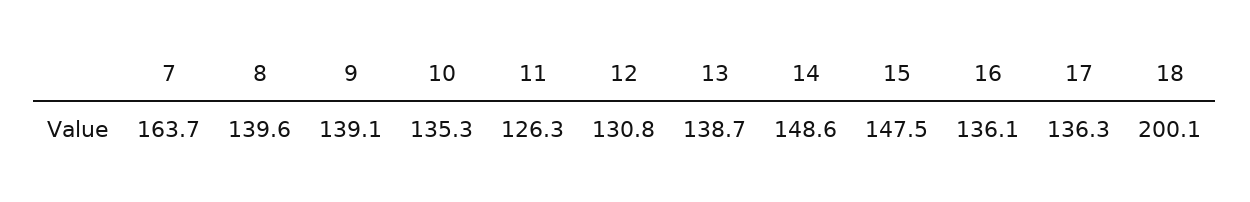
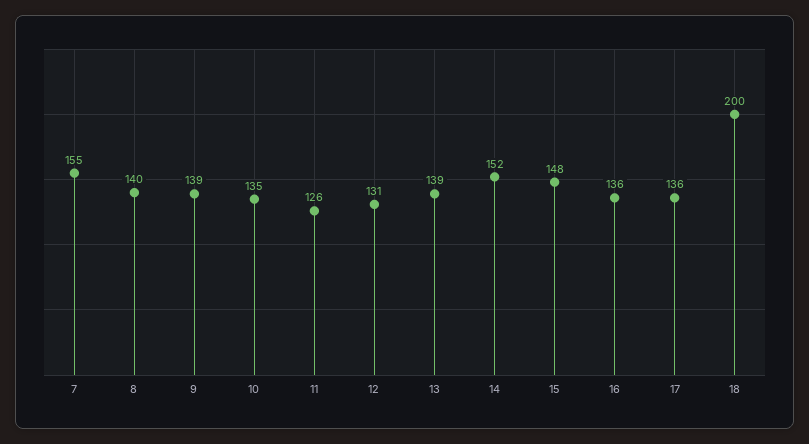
  {
-   "7": 163.7,
+   "7": 155,
    "8": 139.6,
    "9": 139.1,
    "10": 135.3,
    "11": 126.3,
    "12": 130.8,
    "13": 138.7,
-   "14": 148.6,
+   "14": 152,
    "15": 147.5,
    "16": 136.1,
    "17": 136.3,
    "18": 200.1
  }

